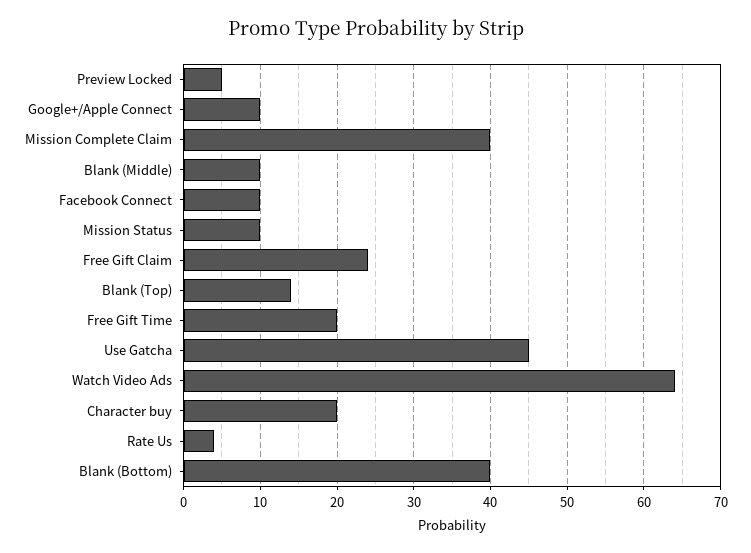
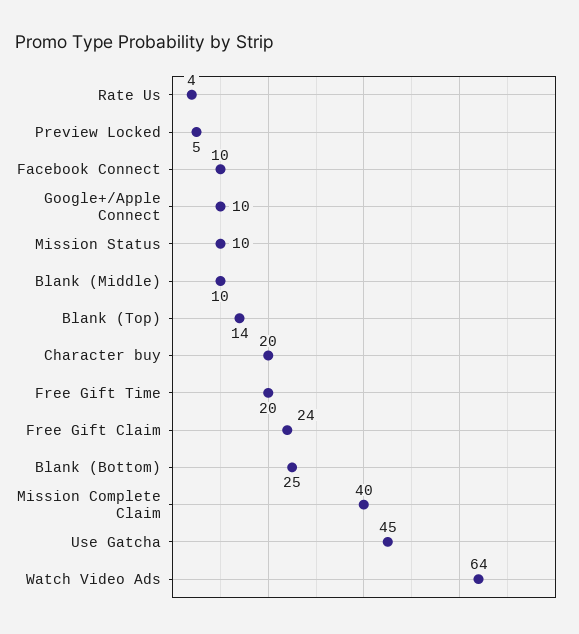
  {
    "Preview Locked": 5,
    "Google+/Apple Connect": 10,
    "Mission Complete Claim": 40,
    "Blank (Middle)": 10,
    "Facebook Connect": 10,
    "Mission Status": 10,
    "Free Gift Claim": 24,
    "Blank (Top)": 14,
    "Free Gift Time": 20,
    "Use Gatcha": 45,
    "Watch Video Ads": 64,
    "Character buy": 20,
    "Rate Us": 4,
-   "Blank (Bottom)": 40
+   "Blank (Bottom)": 25
  }

